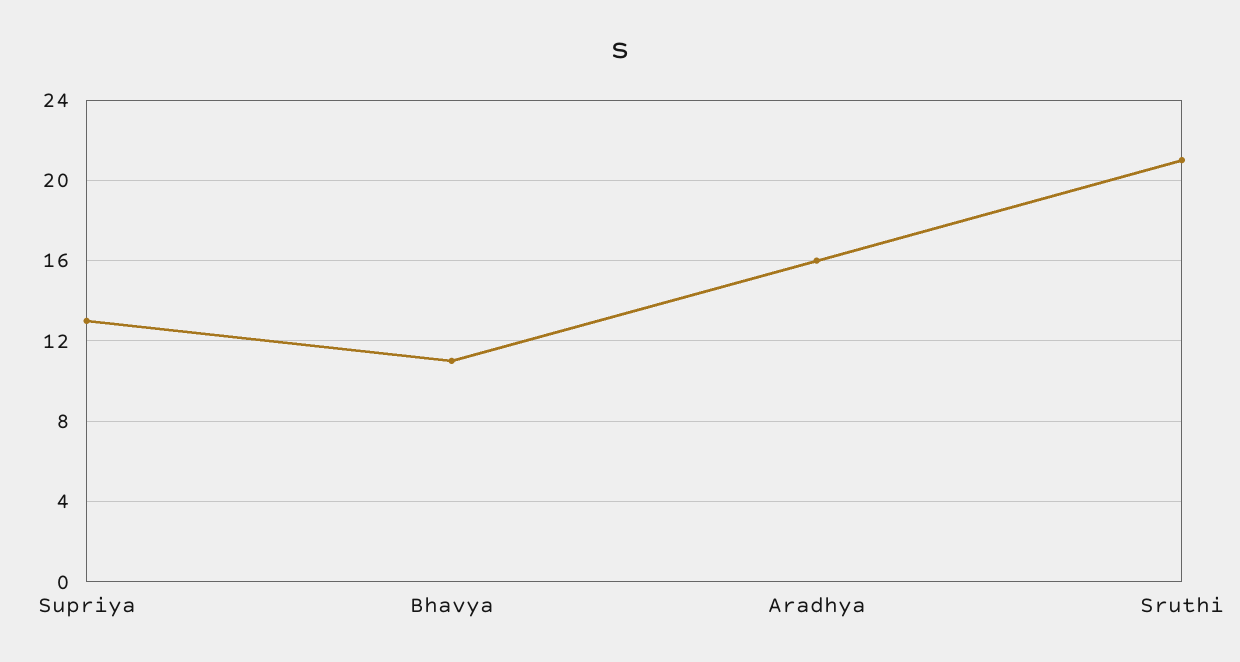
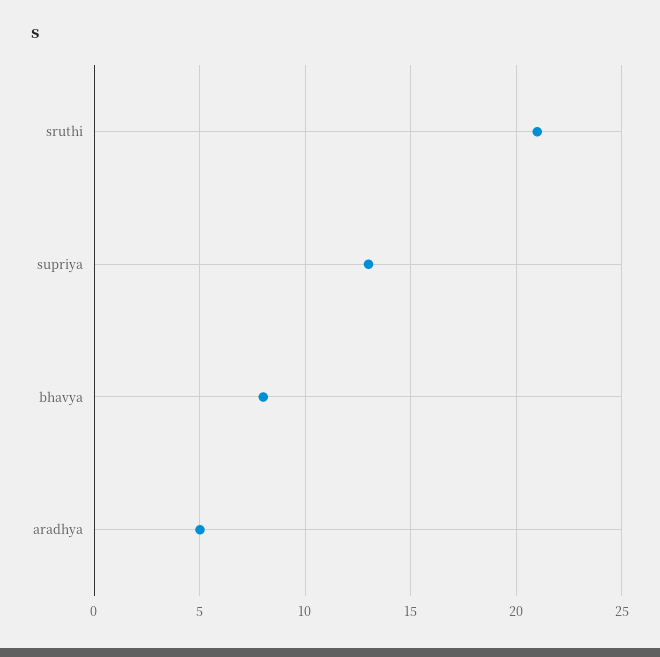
  {
    "Supriya": 13,
-   "Bhavya": 11,
+   "Bhavya": 8,
-   "Aradhya": 16,
+   "Aradhya": 5,
    "Sruthi": 21
  }

